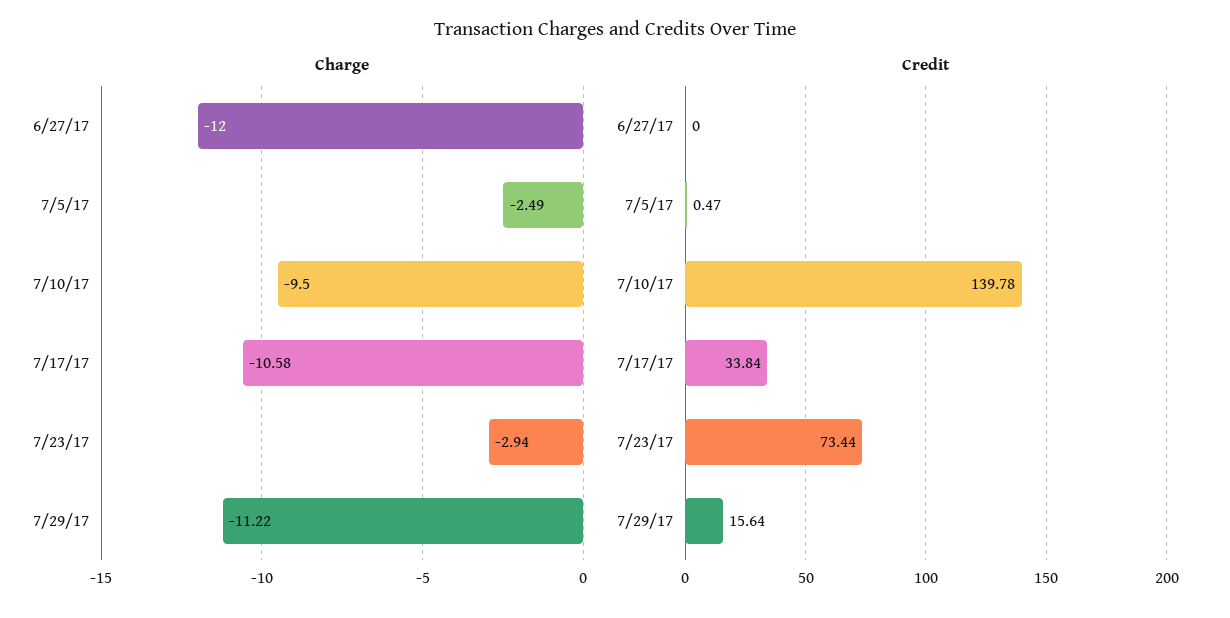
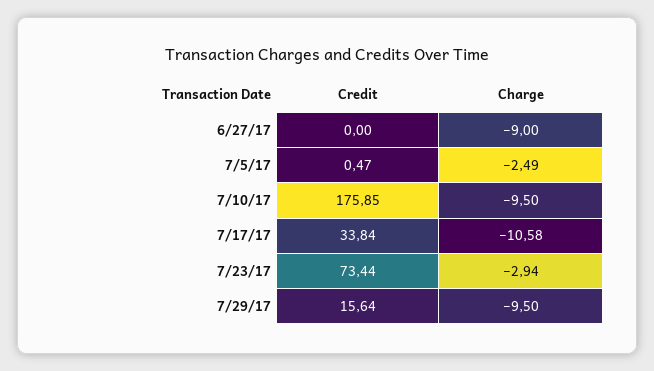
  {
    "Charge": {
-     "6/27/17": -12,
+     "6/27/17": -9,
      "7/5/17": -2.49,
      "7/10/17": -9.5,
      "7/17/17": -10.58,
      "7/23/17": -2.94,
-     "7/29/17": -11.22
+     "7/29/17": -9.5
    },
    "Credit": {
      "6/27/17": 0,
      "7/5/17": 0.47,
-     "7/10/17": 139.78,
+     "7/10/17": 175.85,
      "7/17/17": 33.84,
      "7/23/17": 73.44,
      "7/29/17": 15.64
    }
  }

